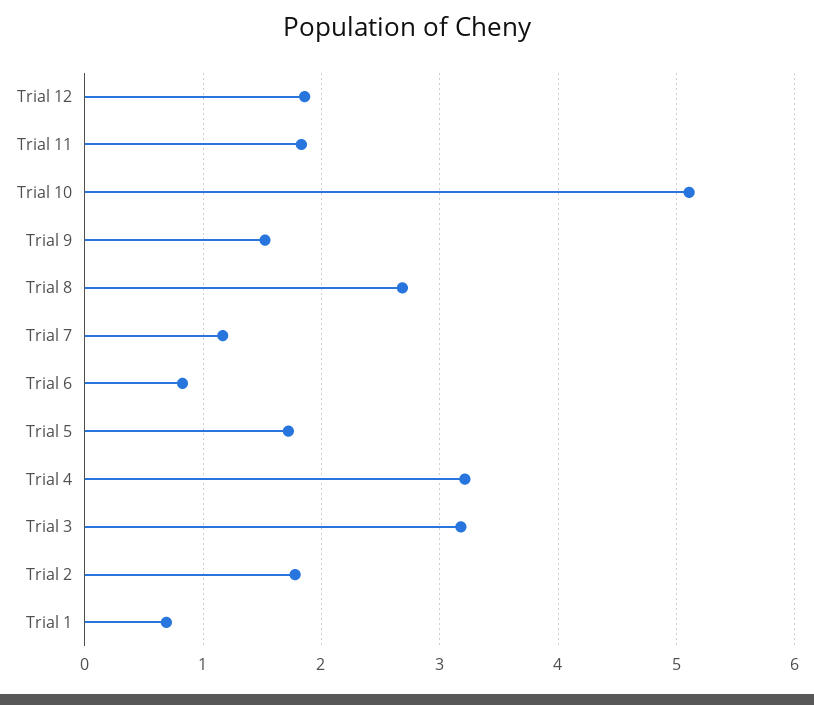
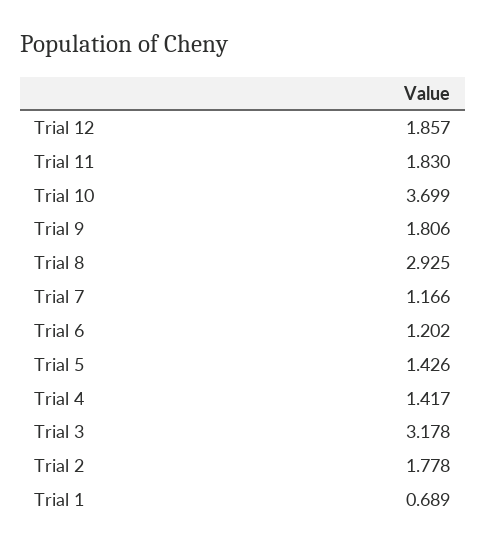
  {
    "Trial 12": 1.857,
    "Trial 11": 1.83,
-   "Trial 10": 5.1,
+   "Trial 10": 3.699,
-   "Trial 9": 1.5,
+   "Trial 9": 1.806,
-   "Trial 8": 2.7,
+   "Trial 8": 2.925,
    "Trial 7": 1.166,
-   "Trial 6": 0.8,
+   "Trial 6": 1.202,
-   "Trial 5": 1.7,
+   "Trial 5": 1.426,
-   "Trial 4": 3.2,
+   "Trial 4": 1.417,
    "Trial 3": 3.178,
    "Trial 2": 1.778,
    "Trial 1": 0.689
  }

